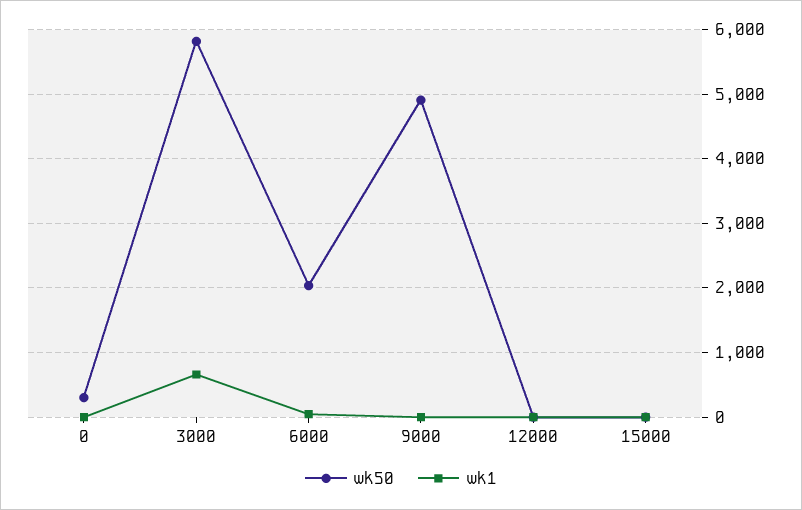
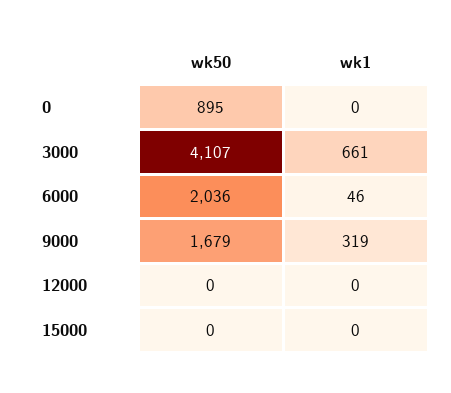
  {
    "wk50": {
-     "0": 300,
+     "0": 895,
-     "3000": 5800,
+     "3000": 4107,
      "6000": 2036,
-     "9000": 4900,
+     "9000": 1679,
      "12000": 0,
      "15000": 0
    },
    "wk1": {
      "0": 0,
      "3000": 661,
      "6000": 46,
-     "9000": 0,
+     "9000": 319,
      "12000": 0,
      "15000": 0
    }
  }

